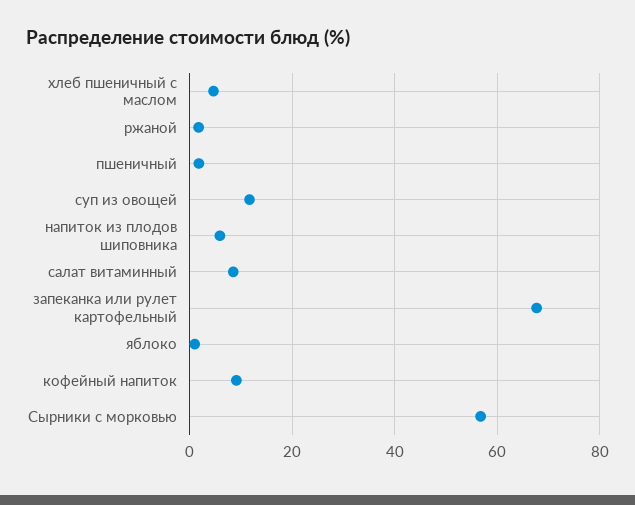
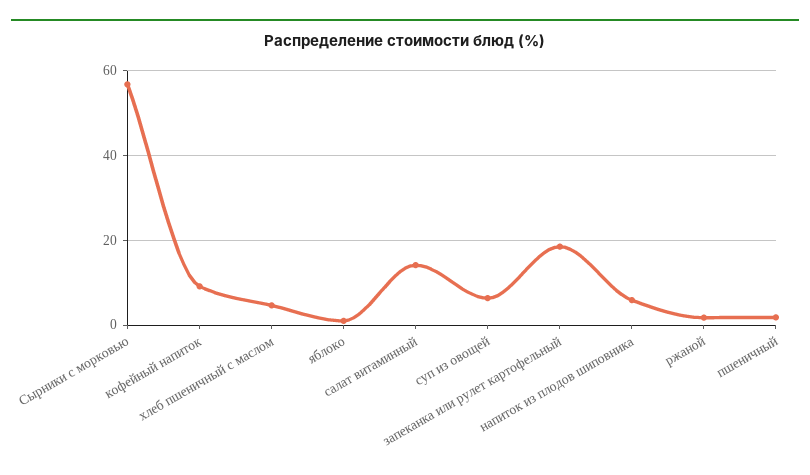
  {
    "хлеб пшеничный с маслом": 4,
    "ржаной": 2,
    "пшеничный": 2,
-   "суп из овощей": 12,
+   "суп из овощей": 6,
    "напиток из плодов шиповника": 6,
-   "салат витаминный": 8,
+   "салат витаминный": 14,
-   "запеканка или рулет картофельный": 68,
+   "запеканка или рулет картофельный": 18,
    "яблоко": 2,
    "кофейный напиток": 10,
    "Сырники с морковью": 56
  }

